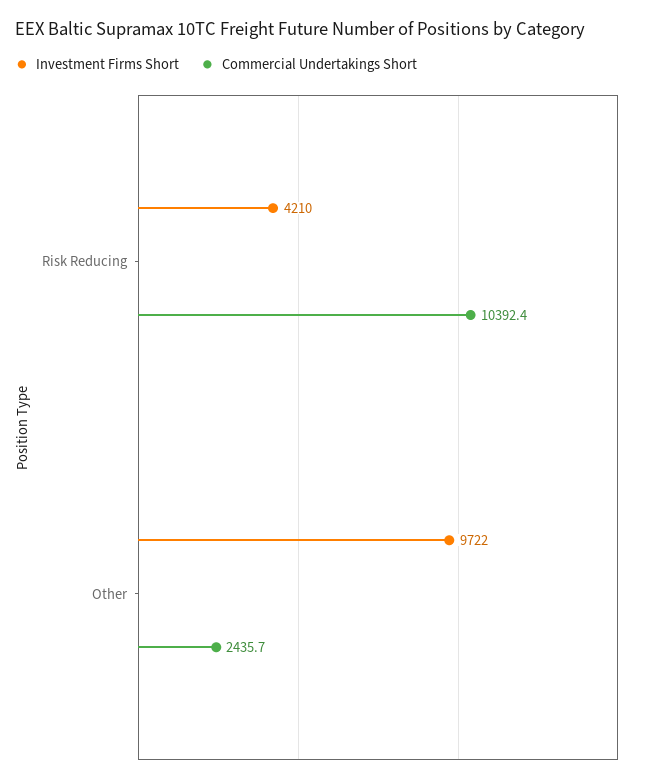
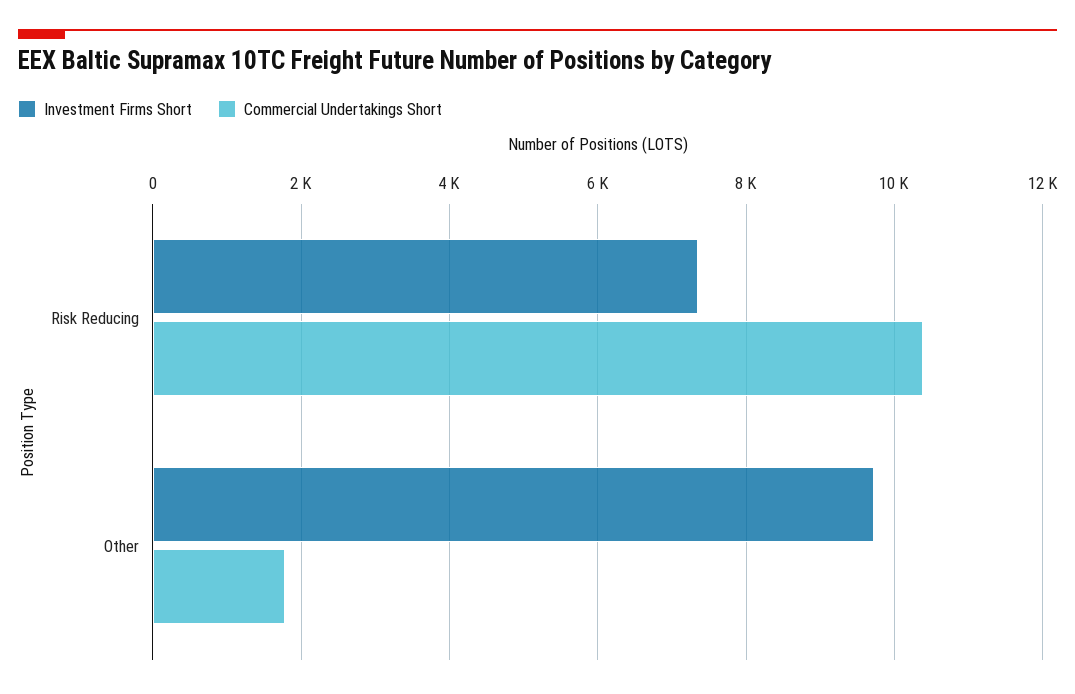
  {
    "Investment Firms Short": {
-     "Risk Reducing": 4210,
+     "Risk Reducing": 7400,
      "Other": 9722
    },
    "Commercial Undertakings Short": {
      "Risk Reducing": 10392.4,
-     "Other": 2435.7
+     "Other": 1800
    }
  }

